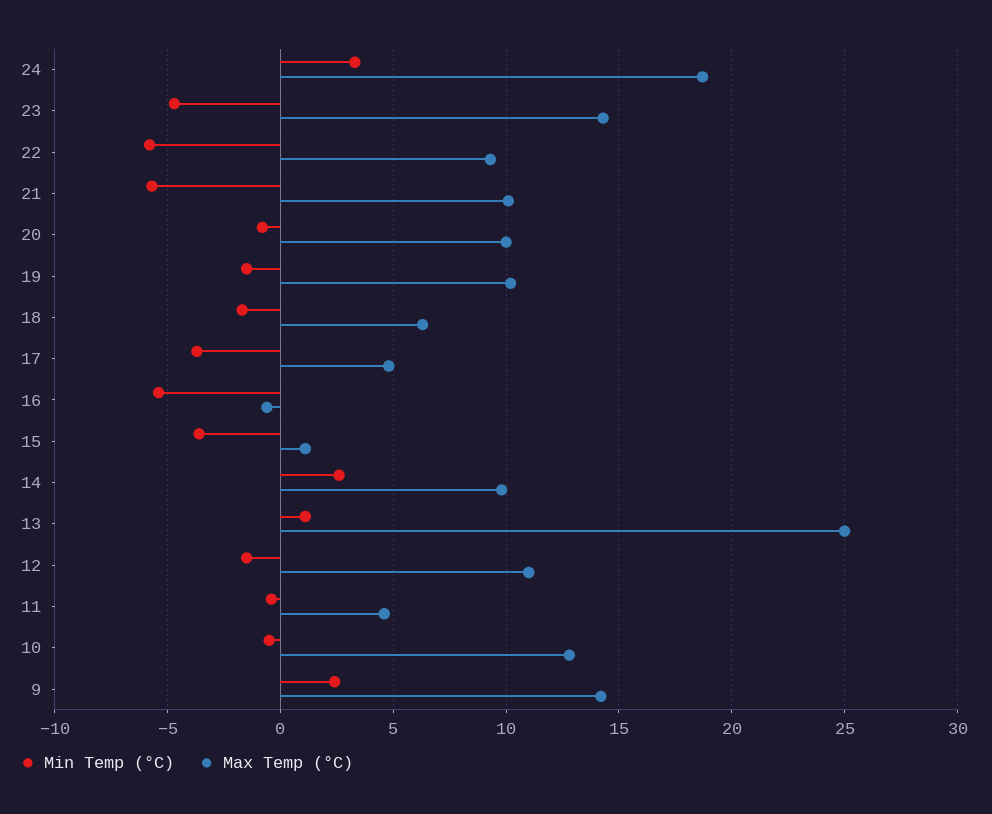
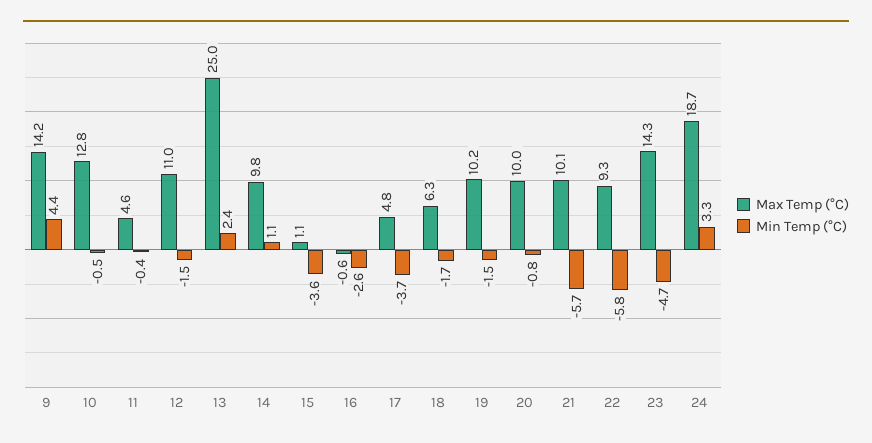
  {
    "Min Temp (°C)": {
      "24": 3.3,
      "23": -4.7,
      "22": -5.8,
      "21": -5.7,
      "20": -0.8,
      "19": -1.5,
      "18": -1.7,
      "17": -3.7,
-     "16": -5.5,
+     "16": -2.6,
      "15": -3.6,
-     "14": 2.5,
+     "14": 1.1,
-     "13": 1,
+     "13": 2.4,
      "12": -1.5,
      "11": -0.4,
      "10": -0.5,
-     "9": 2.5
+     "9": 4.4
    },
    "Max Temp (°C)": {
      "24": 18.7,
      "23": 14.3,
      "22": 9.3,
      "21": 10.1,
      "20": 10,
      "19": 10.2,
      "18": 6.3,
      "17": 4.8,
      "16": -0.6,
      "15": 1.1,
      "14": 9.8,
      "13": 25,
      "12": 11,
      "11": 4.6,
      "10": 12.8,
      "9": 14.2
    }
  }

